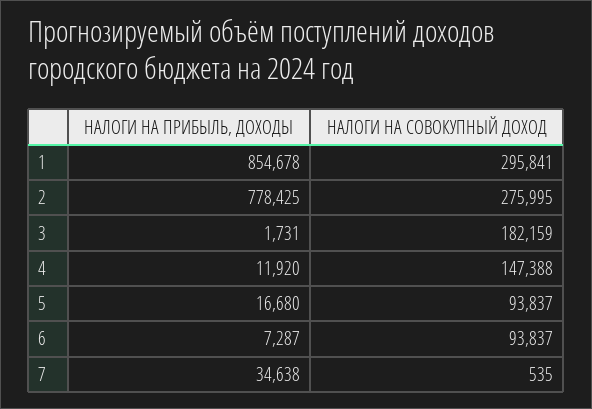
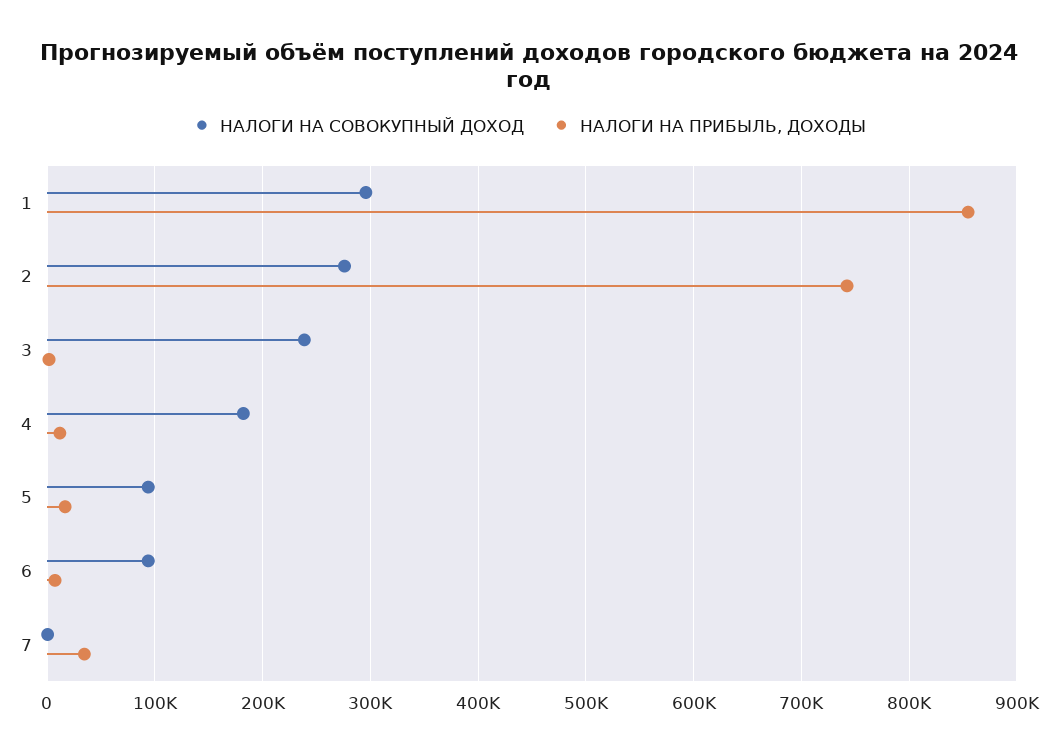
  {
    "НАЛОГИ НА ПРИБЫЛЬ, ДОХОДЫ": {
      "1": 854678,
-     "2": 778425,
+     "2": 740000,
      "3": 1731,
      "4": 11920,
      "5": 16680,
      "6": 7287,
      "7": 34638
    },
    "НАЛОГИ НА СОВОКУПНЫЙ ДОХОД": {
      "1": 295841,
      "2": 275995,
-     "3": 182159,
+     "3": 240000,
-     "4": 147388,
+     "4": 180000,
      "5": 93837,
      "6": 93837,
      "7": 535
    }
  }

